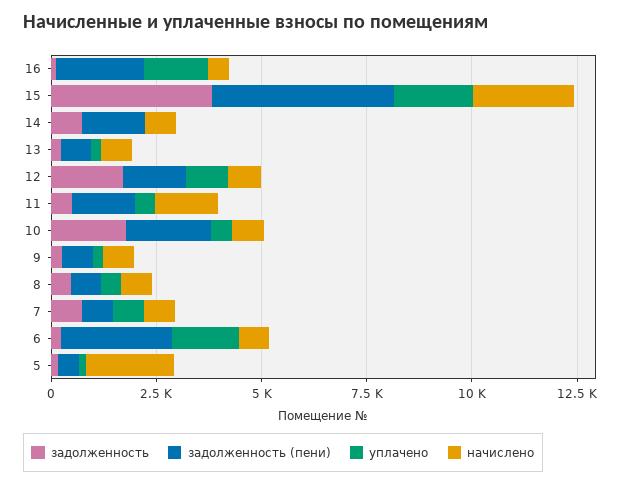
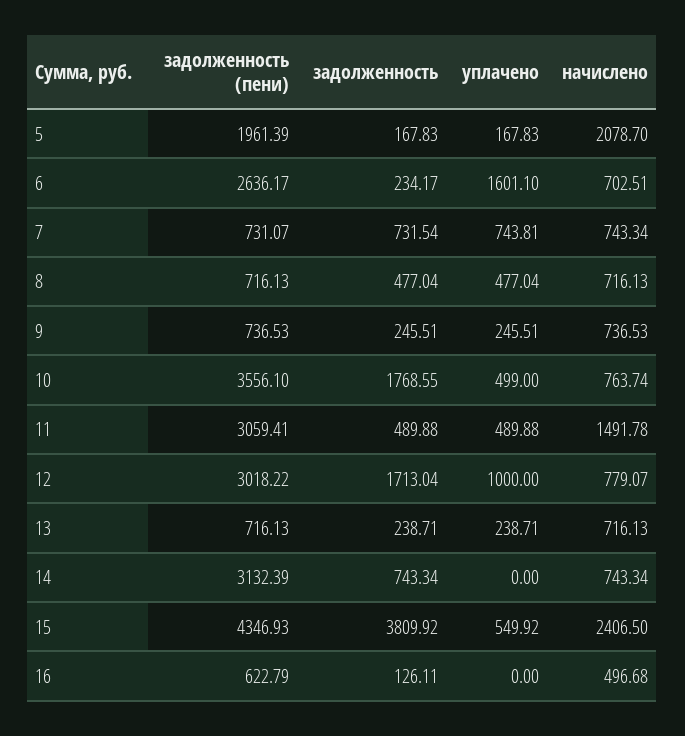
  {
    "задолженность": {
      "16": 126.11,
      "15": 3809.92,
      "14": 743.34,
      "13": 238.71,
      "12": 1713.04,
      "11": 489.88,
      "10": 1768.55,
      "9": 245.51,
      "8": 477.04,
      "7": 731.54,
      "6": 234.17,
      "5": 167.83
    },
    "задолженность (пени)": {
-     "16": 2000,
+     "16": 622.79,
      "15": 4346.93,
-     "14": 1500,
+     "14": 3132.39,
      "13": 716.13,
-     "12": 1500,
+     "12": 3018.22,
-     "11": 1500,
+     "11": 3059.41,
-     "10": 2000,
+     "10": 3556.1,
      "9": 736.53,
      "8": 716.13,
      "7": 731.07,
      "6": 2636.17,
-     "5": 500
+     "5": 1961.39
    },
    "уплачено": {
-     "16": 1500,
+     "16": 0,
-     "15": 2000,
+     "15": 549.92,
      "14": 0,
      "13": 238.71,
      "12": 1000,
      "11": 489.88,
      "10": 499,
      "9": 245.51,
      "8": 477.04,
      "7": 743.81,
      "6": 1601.1,
      "5": 167.83
    },
    "начислено": {
      "16": 496.68,
      "15": 2406.5,
      "14": 743.34,
      "13": 716.13,
      "12": 779.07,
      "11": 1491.78,
      "10": 763.74,
      "9": 736.53,
      "8": 716.13,
      "7": 743.34,
      "6": 702.51,
      "5": 2078.7
    }
  }

